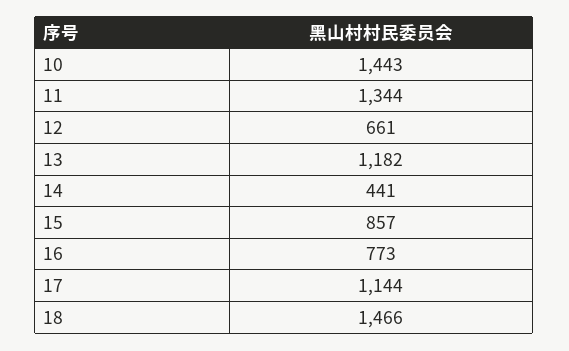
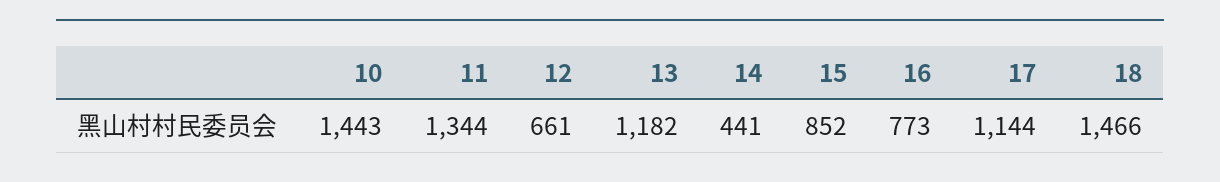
  {
    "10": 1443,
    "11": 1344,
    "12": 661,
    "13": 1182,
    "14": 441,
-   "15": 857,
+   "15": 852,
    "16": 773,
    "17": 1144,
    "18": 1466
  }

